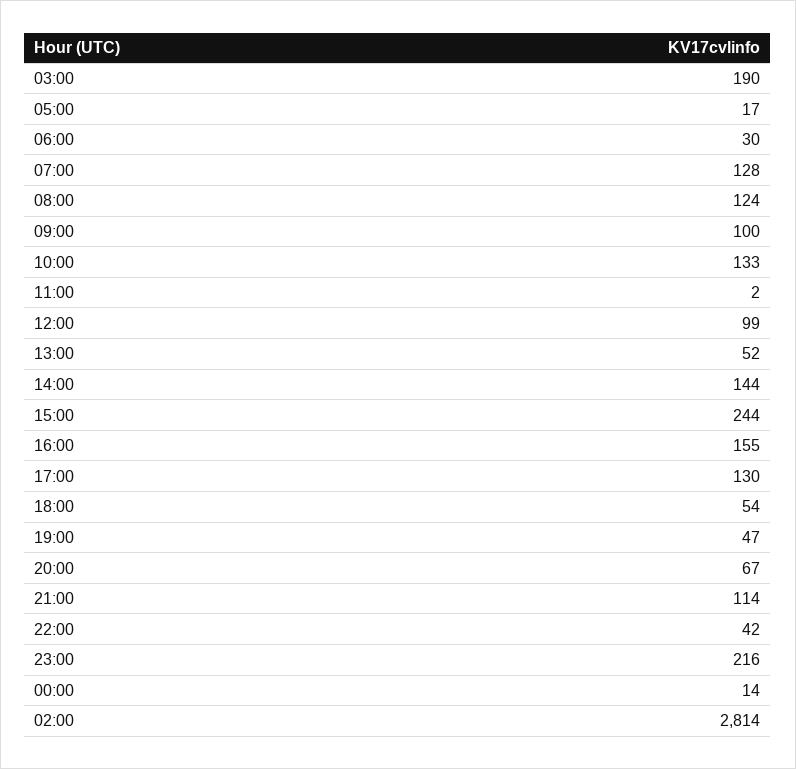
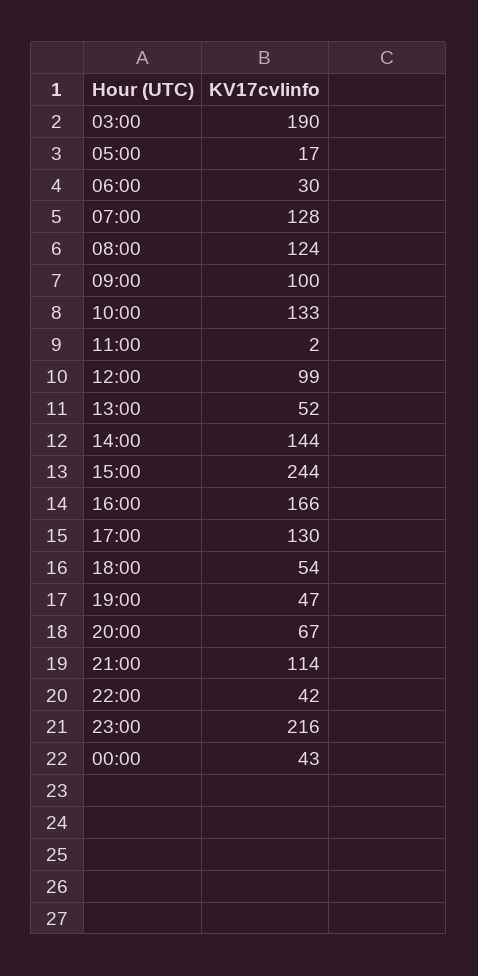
  {
    "03:00": 190,
    "05:00": 17,
    "06:00": 30,
    "07:00": 128,
    "08:00": 124,
    "09:00": 100,
    "10:00": 133,
    "11:00": 2,
    "12:00": 99,
    "13:00": 52,
    "14:00": 144,
    "15:00": 244,
-   "16:00": 155,
+   "16:00": 166,
    "17:00": 130,
    "18:00": 54,
    "19:00": 47,
    "20:00": 67,
    "21:00": 114,
    "22:00": 42,
    "23:00": 216,
-   "00:00": 14,
+   "00:00": 43
-   "02:00": 2814
  }

